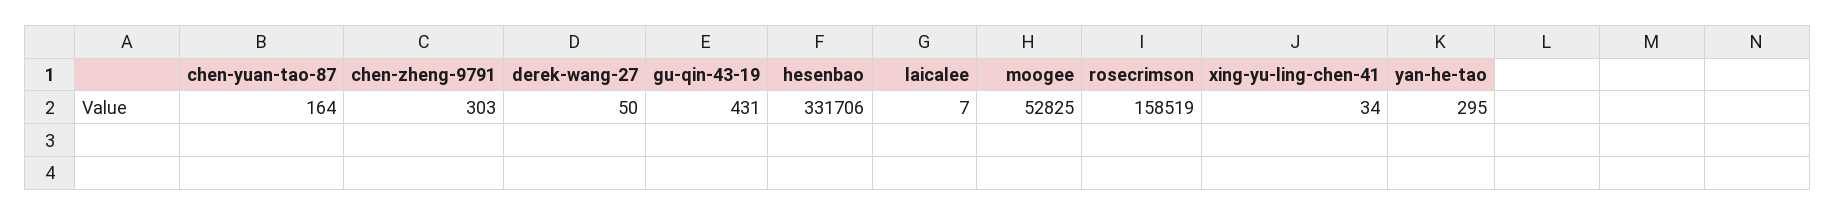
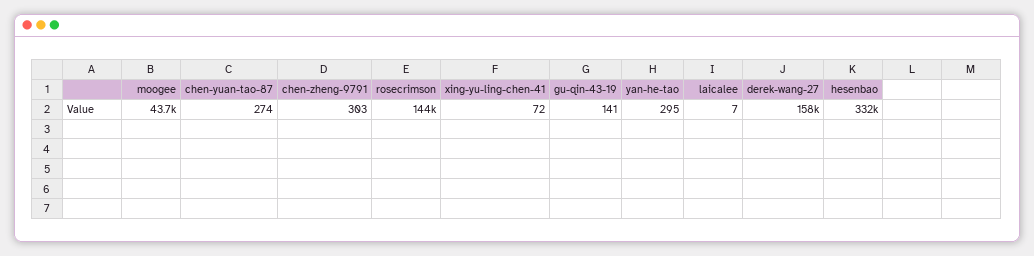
  {
-   "chen-yuan-tao-87": 164,
+   "chen-yuan-tao-87": 274,
    "chen-zheng-9791": 303,
-   "derek-wang-27": 50,
+   "derek-wang-27": 158000,
-   "gu-qin-43-19": 431,
+   "gu-qin-43-19": 141,
    "hesenbao": 331706,
    "laicalee": 7,
-   "moogee": 52825,
+   "moogee": 43700,
-   "rosecrimson": 158519,
+   "rosecrimson": 144000,
-   "xing-yu-ling-chen-41": 34,
+   "xing-yu-ling-chen-41": 72,
    "yan-he-tao": 295
  }

